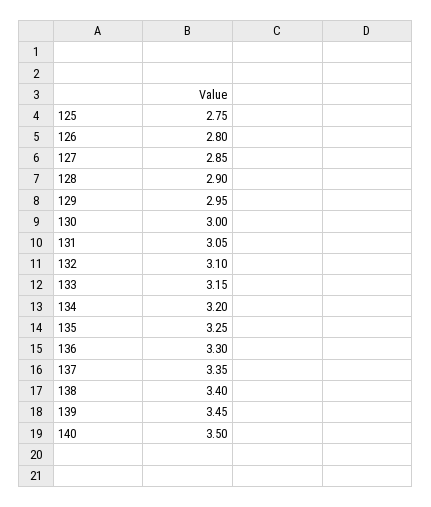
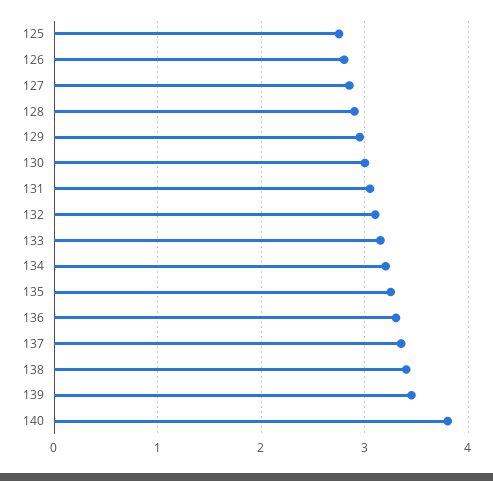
  {
    "125": 2.75,
    "126": 2.8,
    "127": 2.85,
    "128": 2.9,
    "129": 2.95,
    "130": 3,
    "131": 3.05,
    "132": 3.1,
    "133": 3.15,
    "134": 3.2,
    "135": 3.25,
    "136": 3.3,
    "137": 3.35,
    "138": 3.4,
    "139": 3.45,
-   "140": 3.5
+   "140": 3.8
  }

